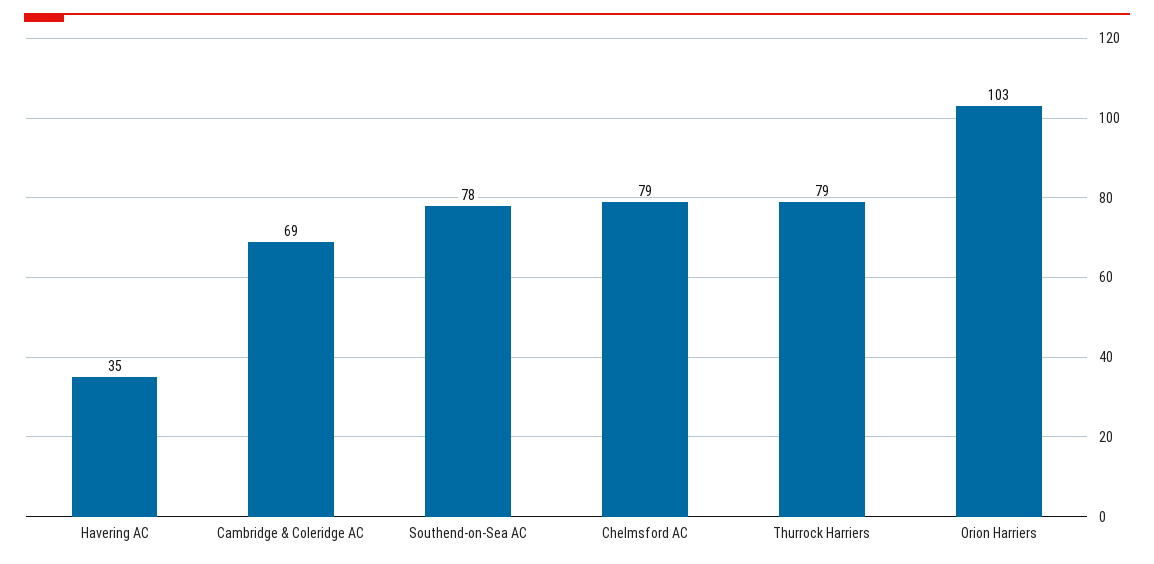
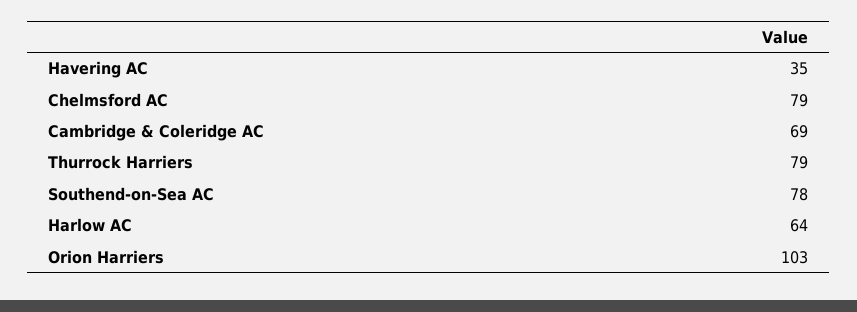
  {
    "Havering AC": 35,
    "Cambridge & Coleridge AC": 69,
    "Southend-on-Sea AC": 78,
    "Chelmsford AC": 79,
    "Thurrock Harriers": 79,
-   "Orion Harriers": 103
+   "Orion Harriers": 103,
+   "Harlow AC": 64
  }

